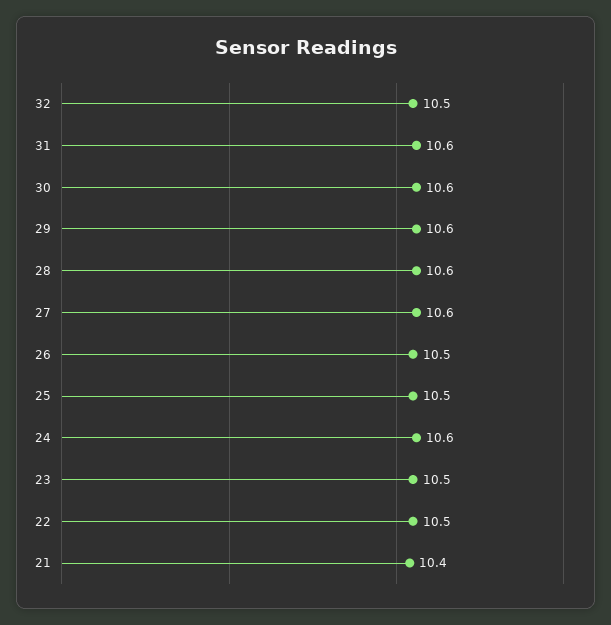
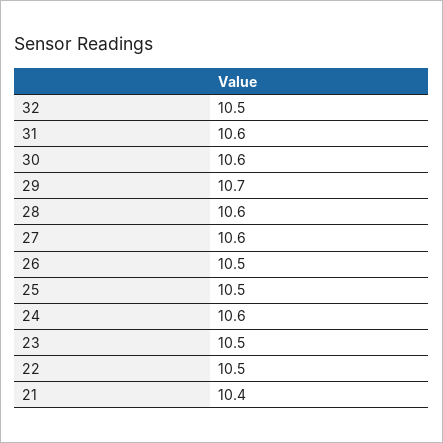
  {
    "32": 10.5,
    "31": 10.6,
    "30": 10.6,
-   "29": 10.6,
+   "29": 10.7,
    "28": 10.6,
    "27": 10.6,
    "26": 10.5,
    "25": 10.5,
    "24": 10.6,
    "23": 10.5,
    "22": 10.5,
    "21": 10.4
  }

